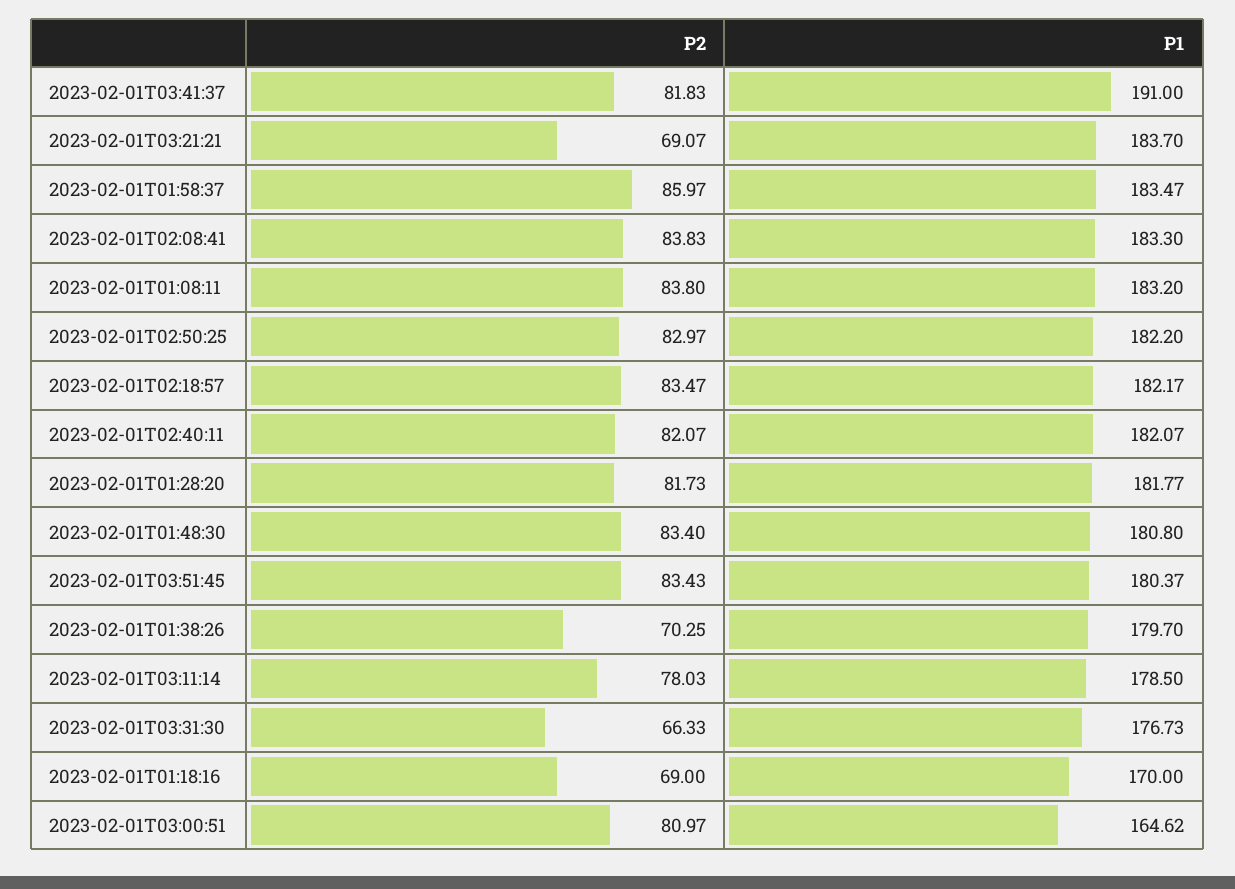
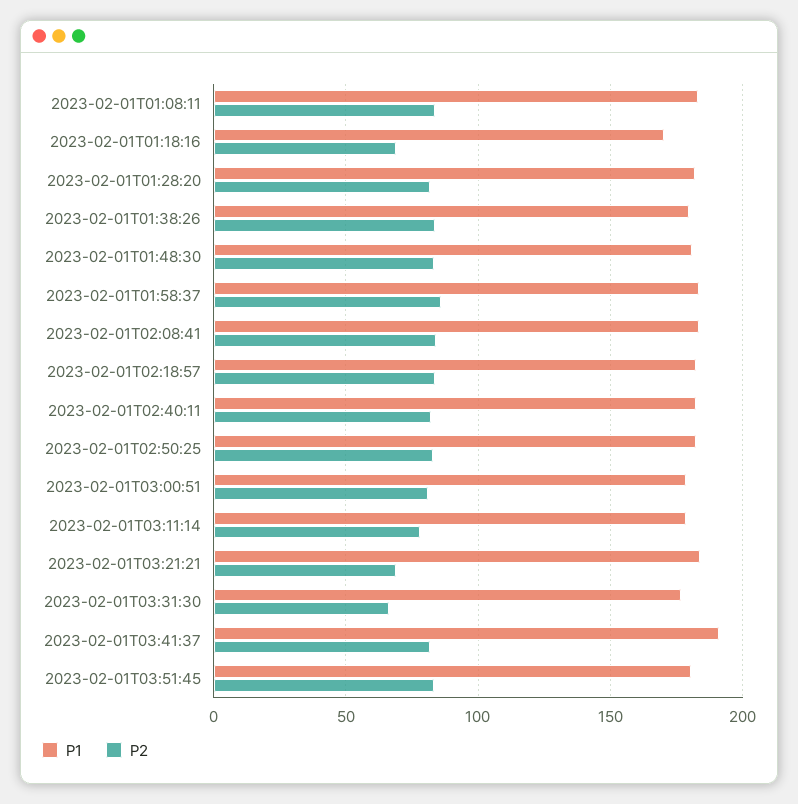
  {
    "P2": {
      "2023-02-01T03:41:37": 81.83,
      "2023-02-01T03:21:21": 69.07,
      "2023-02-01T01:58:37": 85.97,
      "2023-02-01T02:08:41": 83.83,
      "2023-02-01T01:08:11": 83.8,
      "2023-02-01T02:50:25": 82.97,
      "2023-02-01T02:18:57": 83.47,
      "2023-02-01T02:40:11": 82.07,
      "2023-02-01T01:28:20": 81.73,
      "2023-02-01T01:48:30": 83.4,
      "2023-02-01T03:51:45": 83.43,
-     "2023-02-01T01:38:26": 70.25,
+     "2023-02-01T01:38:26": 85,
      "2023-02-01T03:11:14": 78.03,
      "2023-02-01T03:31:30": 66.33,
      "2023-02-01T01:18:16": 69,
      "2023-02-01T03:00:51": 80.97
    },
    "P1": {
      "2023-02-01T03:41:37": 191,
      "2023-02-01T03:21:21": 183.7,
      "2023-02-01T01:58:37": 183.47,
      "2023-02-01T02:08:41": 183.3,
      "2023-02-01T01:08:11": 183.2,
      "2023-02-01T02:50:25": 182.2,
      "2023-02-01T02:18:57": 182.17,
      "2023-02-01T02:40:11": 182.07,
      "2023-02-01T01:28:20": 181.77,
      "2023-02-01T01:48:30": 180.8,
      "2023-02-01T03:51:45": 180.37,
      "2023-02-01T01:38:26": 179.7,
      "2023-02-01T03:11:14": 178.5,
      "2023-02-01T03:31:30": 176.73,
      "2023-02-01T01:18:16": 170,
-     "2023-02-01T03:00:51": 164.62
+     "2023-02-01T03:00:51": 180
    }
  }

